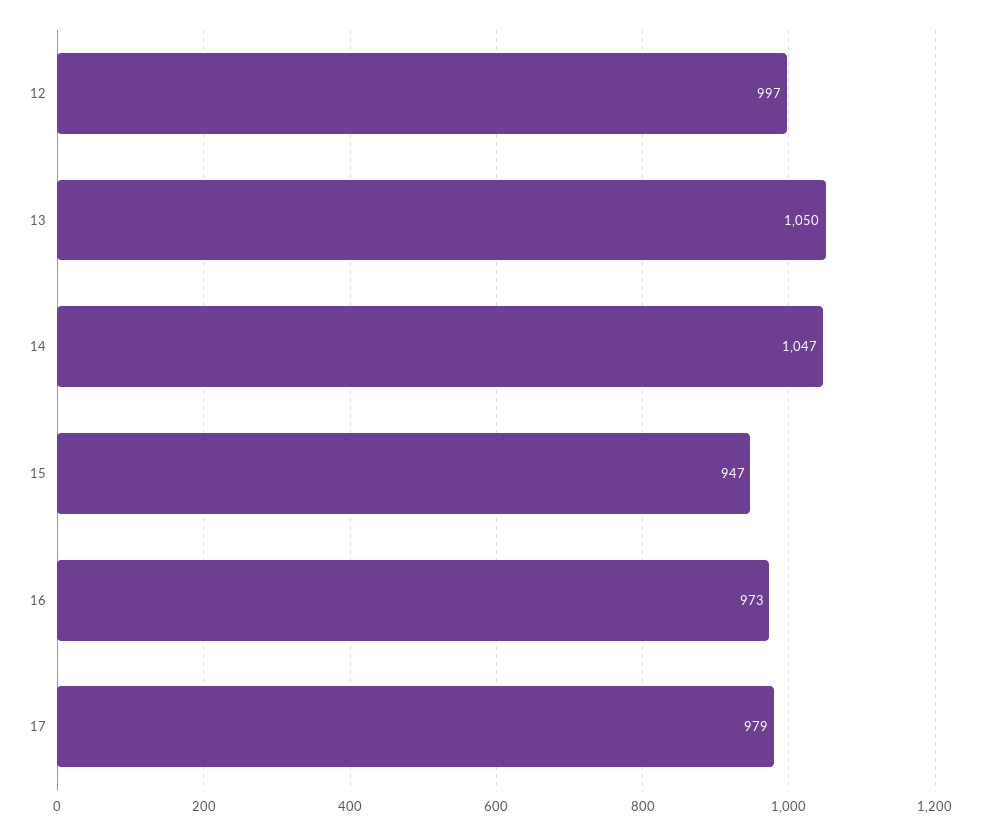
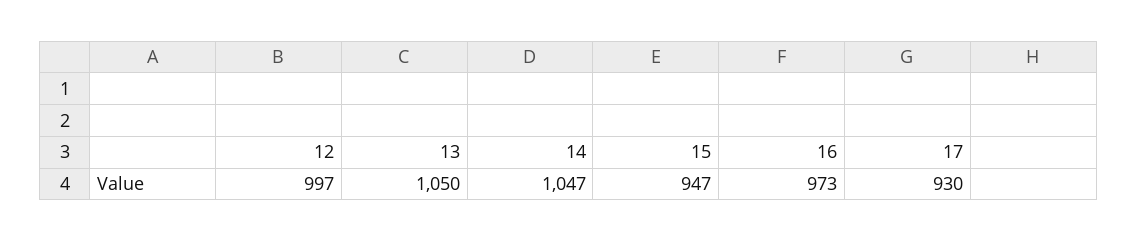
  {
    "12": 997,
    "13": 1050,
    "14": 1047,
    "15": 947,
    "16": 973,
-   "17": 979
+   "17": 930
  }

